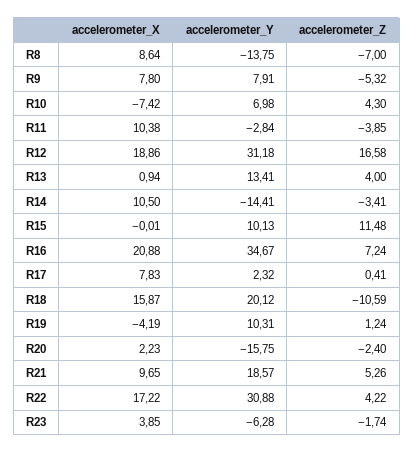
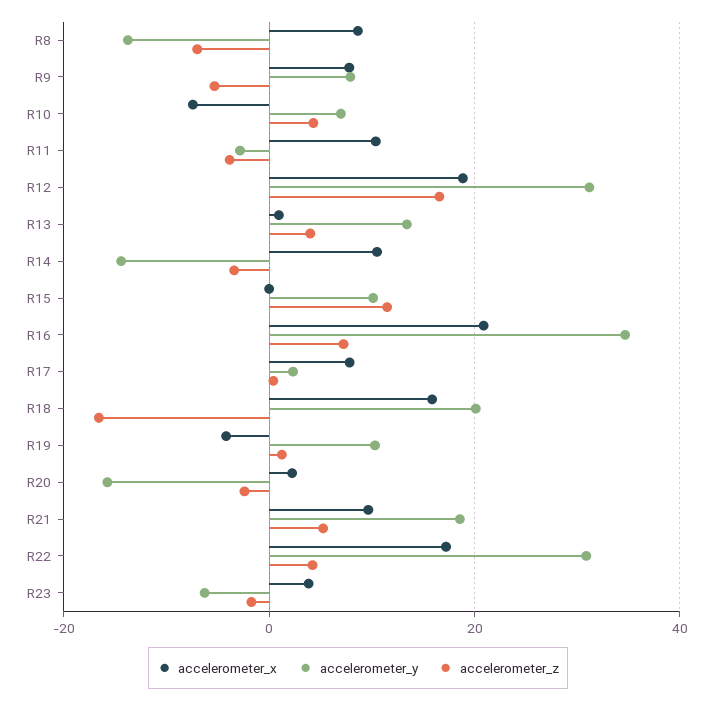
  {
    "accelerometer_X": {
      "R8": 8.64,
      "R9": 7.8,
      "R10": -7.42,
      "R11": 10.38,
      "R12": 18.86,
      "R13": 0.94,
      "R14": 10.5,
      "R15": -0.01,
      "R16": 20.88,
      "R17": 7.83,
      "R18": 15.87,
      "R19": -4.19,
      "R20": 2.23,
      "R21": 9.65,
      "R22": 17.22,
      "R23": 3.85
    },
    "accelerometer_Y": {
      "R8": -13.75,
      "R9": 7.91,
      "R10": 6.98,
      "R11": -2.84,
      "R12": 31.18,
      "R13": 13.41,
      "R14": -14.41,
      "R15": 10.13,
      "R16": 34.67,
      "R17": 2.32,
      "R18": 20.12,
      "R19": 10.31,
      "R20": -15.75,
      "R21": 18.57,
      "R22": 30.88,
      "R23": -6.28
    },
    "accelerometer_Z": {
      "R8": -7,
      "R9": -5.32,
      "R10": 4.3,
      "R11": -3.85,
      "R12": 16.58,
      "R13": 4,
      "R14": -3.41,
      "R15": 11.48,
      "R16": 7.24,
      "R17": 0.41,
-     "R18": -10.59,
+     "R18": -16,
      "R19": 1.24,
      "R20": -2.4,
      "R21": 5.26,
      "R22": 4.22,
      "R23": -1.74
    }
  }

